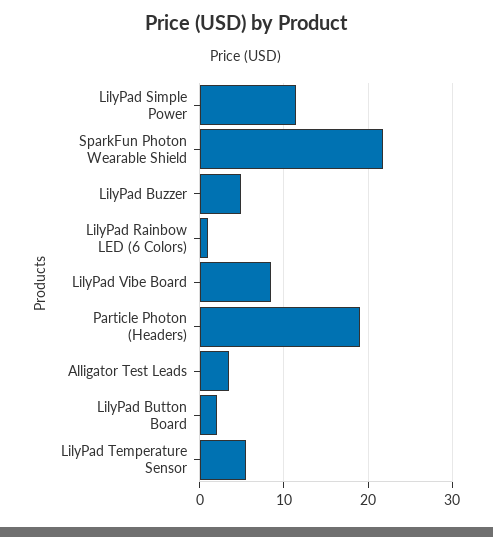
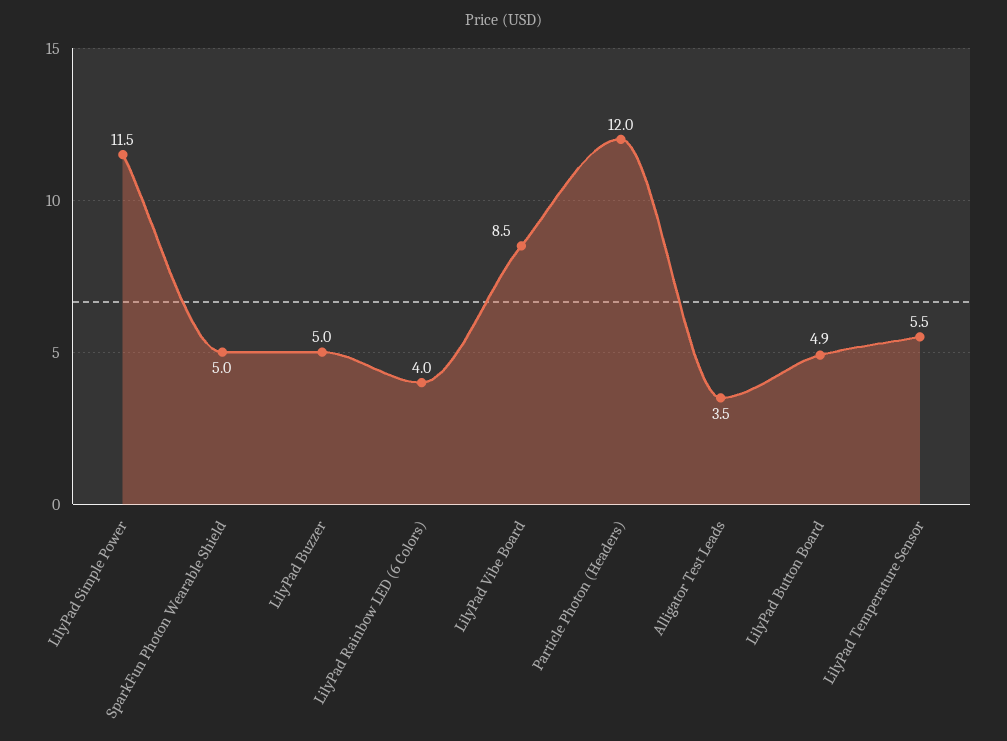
  {
    "LilyPad Simple Power": 11.5,
-   "SparkFun Photon Wearable Shield": 22,
+   "SparkFun Photon Wearable Shield": 5,
    "LilyPad Buzzer": 5,
-   "LilyPad Rainbow LED (6 Colors)": 1,
+   "LilyPad Rainbow LED (6 Colors)": 4,
    "LilyPad Vibe Board": 8.5,
-   "Particle Photon (Headers)": 19,
+   "Particle Photon (Headers)": 12,
    "Alligator Test Leads": 3.5,
-   "LilyPad Button Board": 2,
+   "LilyPad Button Board": 4.9,
    "LilyPad Temperature Sensor": 5.5
  }

